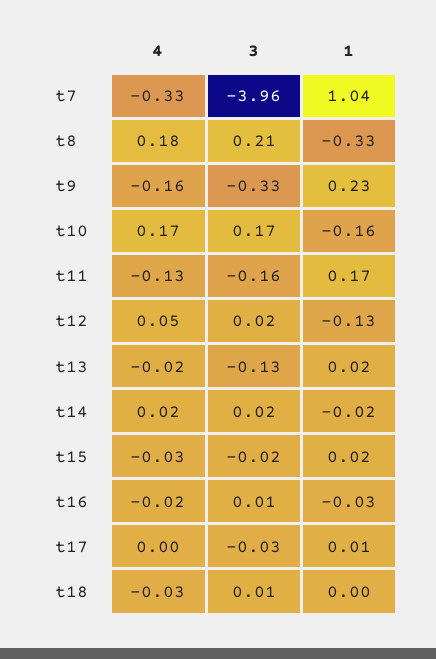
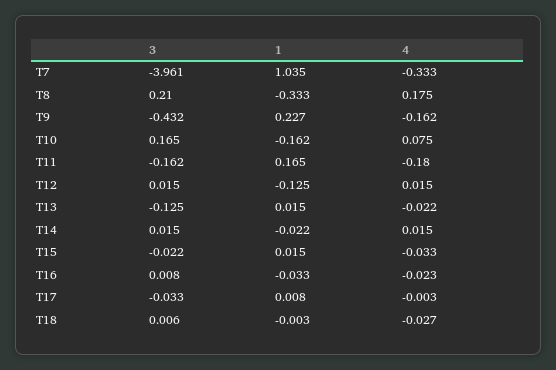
  {
    "4": {
      "t7": -0.333,
      "t8": 0.175,
      "t9": -0.162,
-     "t10": 0.17,
+     "t10": 0.075,
-     "t11": -0.13,
+     "t11": -0.18,
-     "t12": 0.05,
+     "t12": 0.015,
      "t13": -0.022,
      "t14": 0.015,
      "t15": -0.033,
      "t16": -0.023,
      "t17": -0.003,
      "t18": -0.027
    },
    "3": {
      "t7": -3.961,
      "t8": 0.21,
-     "t9": -0.33,
+     "t9": -0.432,
      "t10": 0.165,
      "t11": -0.162,
      "t12": 0.015,
      "t13": -0.125,
      "t14": 0.015,
      "t15": -0.022,
      "t16": 0.008,
      "t17": -0.033,
      "t18": 0.006
    },
    "1": {
      "t7": 1.035,
      "t8": -0.333,
      "t9": 0.227,
      "t10": -0.162,
      "t11": 0.165,
      "t12": -0.125,
      "t13": 0.015,
      "t14": -0.022,
      "t15": 0.015,
      "t16": -0.033,
      "t17": 0.008,
      "t18": -0.003
    }
  }

